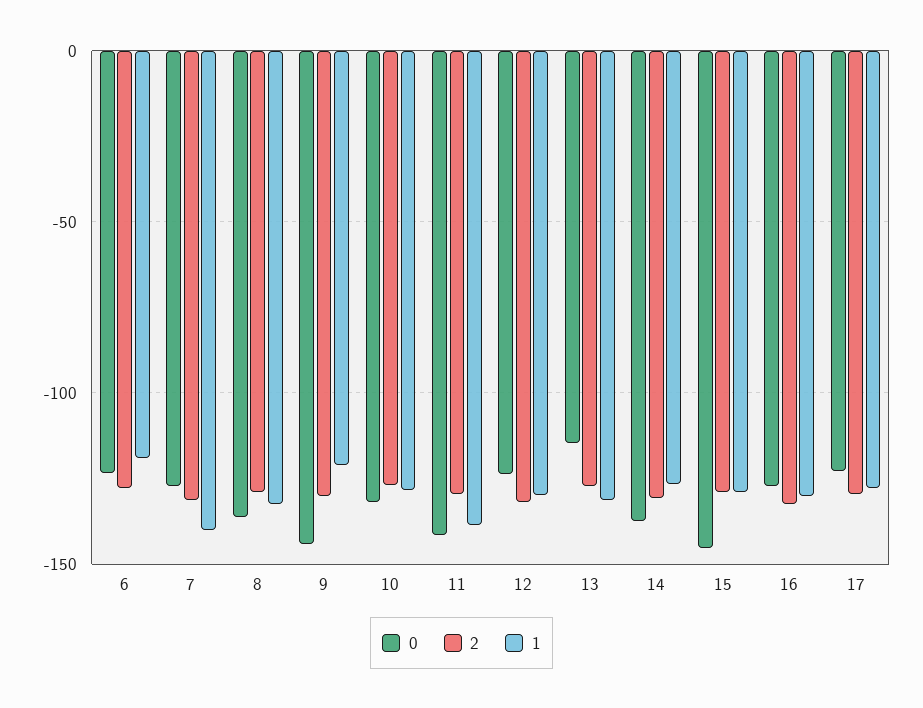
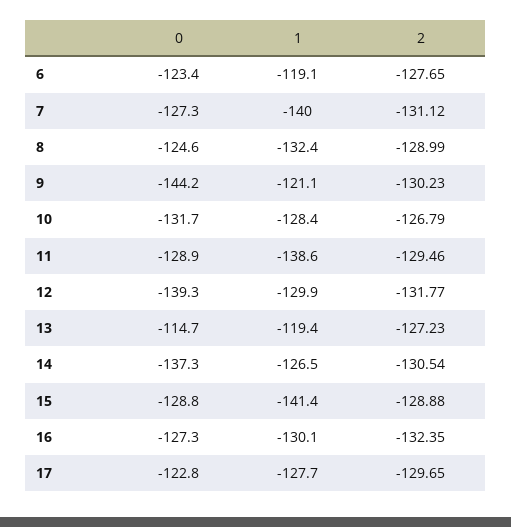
  {
    "0": {
      "6": -123.4,
      "7": -127.3,
-     "8": -135,
+     "8": -124.6,
      "9": -144.2,
      "10": -131.7,
-     "11": -140,
+     "11": -128.9,
-     "12": -125,
+     "12": -139.3,
      "13": -114.7,
      "14": -137.3,
-     "15": -145,
+     "15": -128.8,
      "16": -127.3,
      "17": -122.8
    },
    "2": {
      "6": -127.65,
      "7": -131.12,
      "8": -128.99,
      "9": -130.23,
      "10": -126.79,
      "11": -129.46,
      "12": -131.77,
      "13": -127.23,
      "14": -130.54,
      "15": -128.88,
      "16": -132.35,
      "17": -129.65
    },
    "1": {
      "6": -119.1,
      "7": -140,
      "8": -132.4,
      "9": -121.1,
      "10": -128.4,
      "11": -138.6,
      "12": -129.9,
-     "13": -130,
+     "13": -119.4,
      "14": -126.5,
-     "15": -130,
+     "15": -141.4,
      "16": -130.1,
      "17": -127.7
    }
  }

